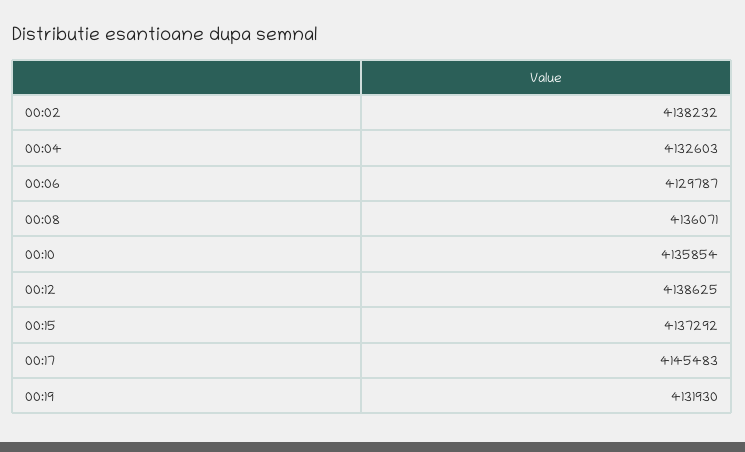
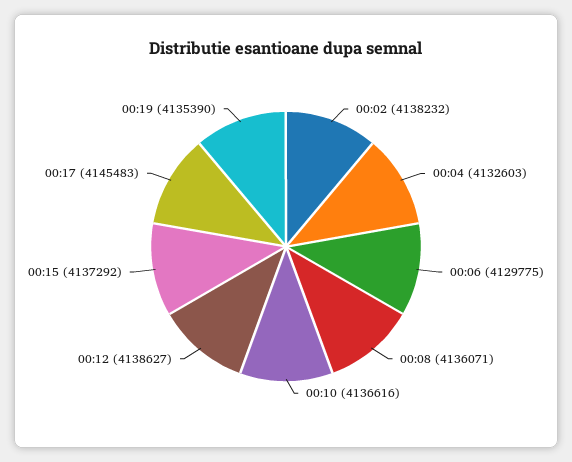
  {
    "00:02": 4138232,
    "00:04": 4132603,
-   "00:06": 4129787,
+   "00:06": 4129775,
    "00:08": 4136071,
-   "00:10": 4135854,
+   "00:10": 4136616,
-   "00:12": 4138625,
+   "00:12": 4138627,
    "00:15": 4137292,
    "00:17": 4145483,
-   "00:19": 4131930
+   "00:19": 4135390
  }

